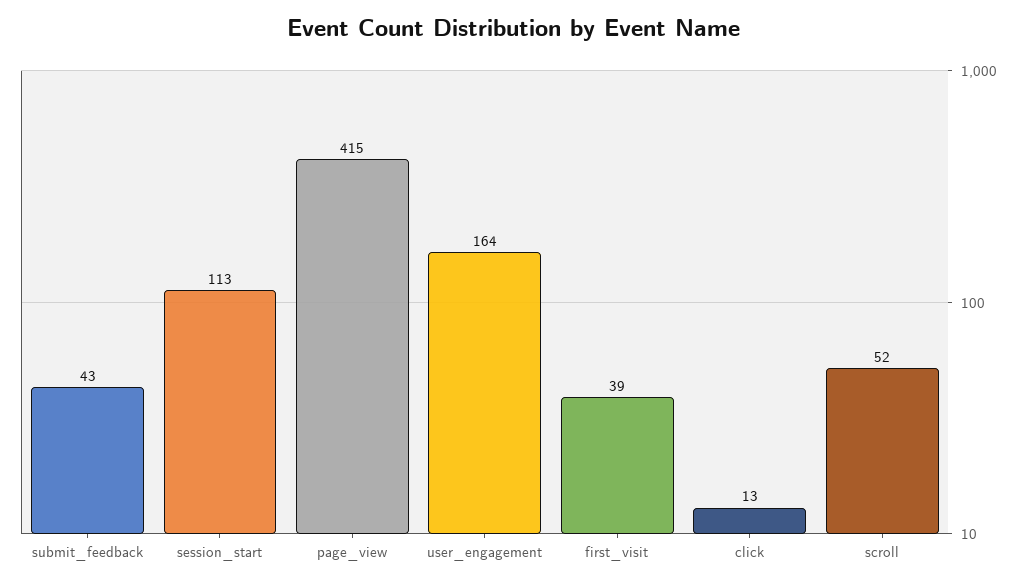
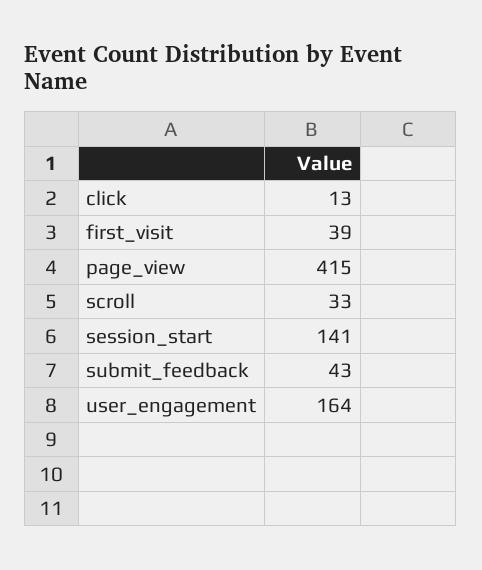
  {
    "submit_feedback": 43,
-   "session_start": 113,
+   "session_start": 141,
    "page_view": 415,
    "user_engagement": 164,
    "first_visit": 39,
    "click": 13,
-   "scroll": 52
+   "scroll": 33
  }

